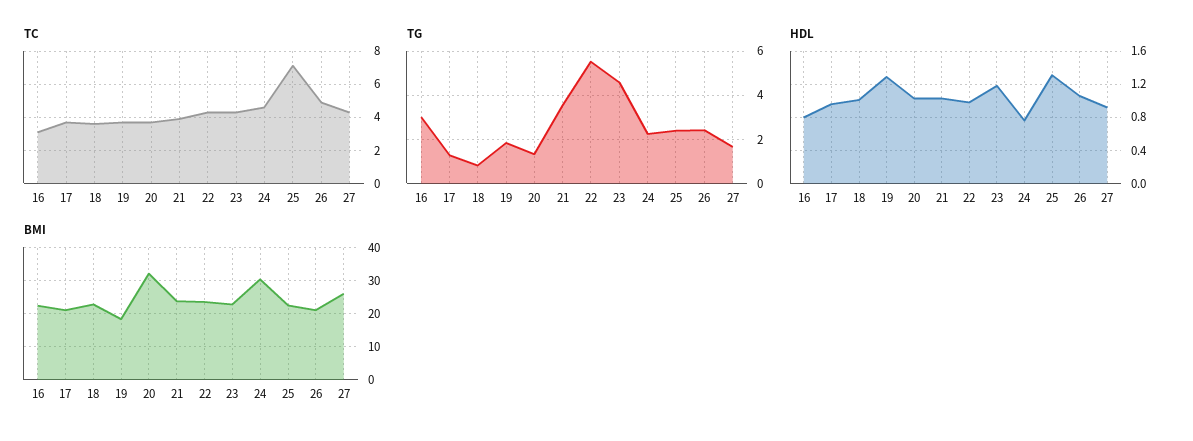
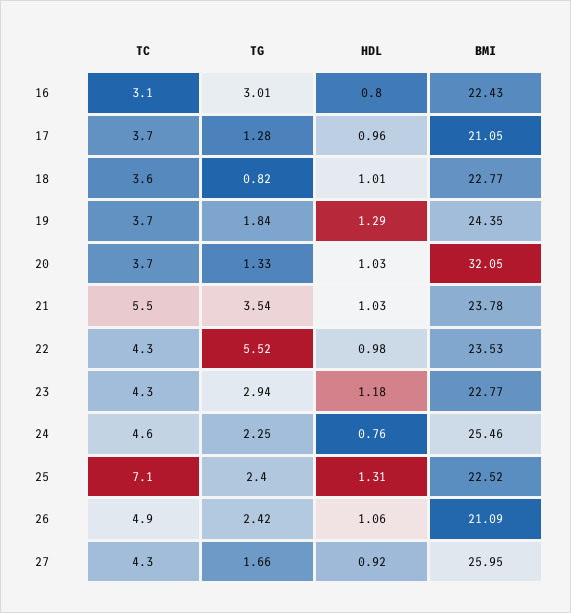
  {
    "TC": {
      "16": 3.1,
      "17": 3.7,
      "18": 3.6,
      "19": 3.7,
      "20": 3.7,
-     "21": 4,
+     "21": 5.5,
      "22": 4.3,
      "23": 4.3,
      "24": 4.6,
      "25": 7.1,
      "26": 4.9,
      "27": 4.3
    },
    "TG": {
      "16": 3.01,
      "17": 1.28,
      "18": 0.82,
      "19": 1.84,
      "20": 1.33,
      "21": 3.54,
      "22": 5.52,
-     "23": 4.5,
+     "23": 2.94,
      "24": 2.25,
      "25": 2.4,
      "26": 2.42,
      "27": 1.66
    },
    "HDL": {
      "16": 0.8,
      "17": 0.96,
      "18": 1.01,
      "19": 1.29,
      "20": 1.03,
      "21": 1.03,
      "22": 0.98,
      "23": 1.18,
      "24": 0.76,
      "25": 1.31,
      "26": 1.06,
      "27": 0.92
    },
    "BMI": {
      "16": 22.43,
      "17": 21.05,
      "18": 22.77,
-     "19": 18,
+     "19": 24.35,
      "20": 32.05,
      "21": 23.78,
      "22": 23.53,
      "23": 22.77,
-     "24": 30,
+     "24": 25.46,
      "25": 22.52,
      "26": 21.09,
      "27": 25.95
    }
  }

